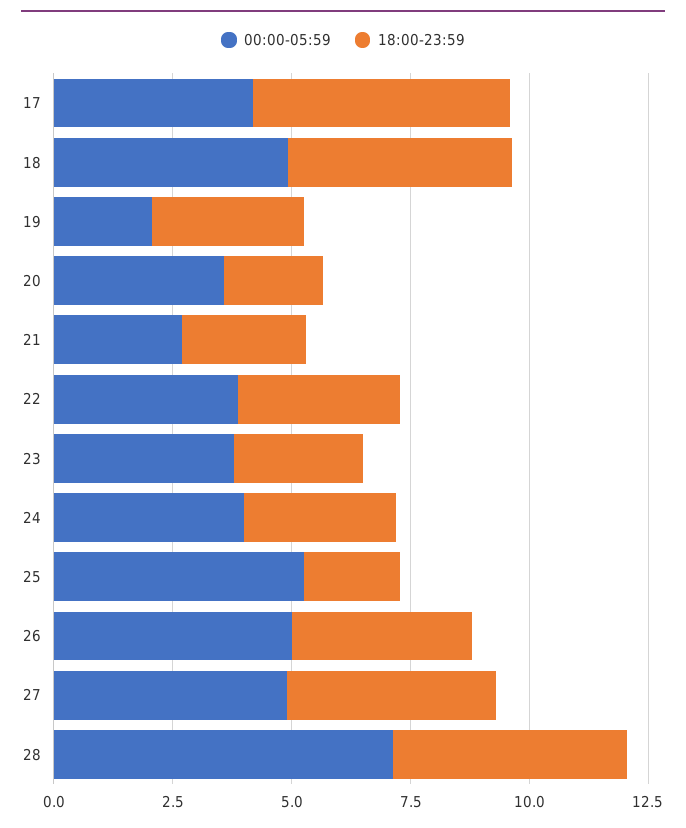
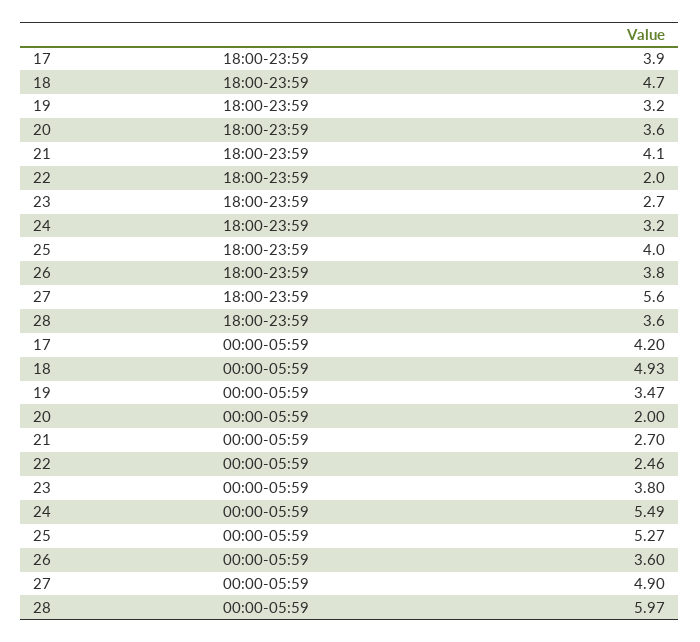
  {
    "00:00-05:59": {
      "17": 4.2,
      "18": 4.93,
-     "19": 2,
+     "19": 3.47,
-     "20": 3.5,
+     "20": 2,
      "21": 2.7,
-     "22": 4,
+     "22": 2.46,
      "23": 3.8,
-     "24": 4,
+     "24": 5.49,
      "25": 5.27,
-     "26": 5,
+     "26": 3.6,
      "27": 4.9,
-     "28": 7
+     "28": 5.97
    },
    "18:00-23:59": {
-     "17": 5.5,
+     "17": 3.9,
      "18": 4.7,
      "19": 3.2,
-     "20": 2,
+     "20": 3.6,
-     "21": 2.5,
+     "21": 4.1,
-     "22": 3.5,
+     "22": 2,
      "23": 2.7,
      "24": 3.2,
-     "25": 2,
+     "25": 4,
      "26": 3.8,
-     "27": 4.5,
+     "27": 5.6,
-     "28": 5
+     "28": 3.6
    }
  }

